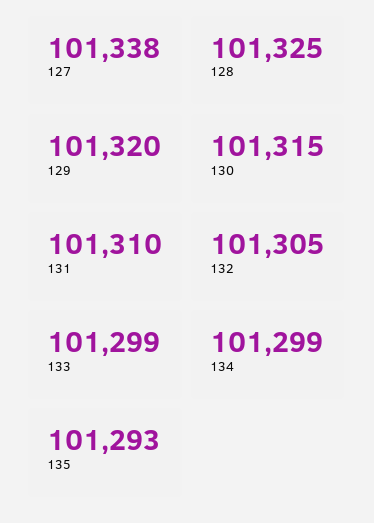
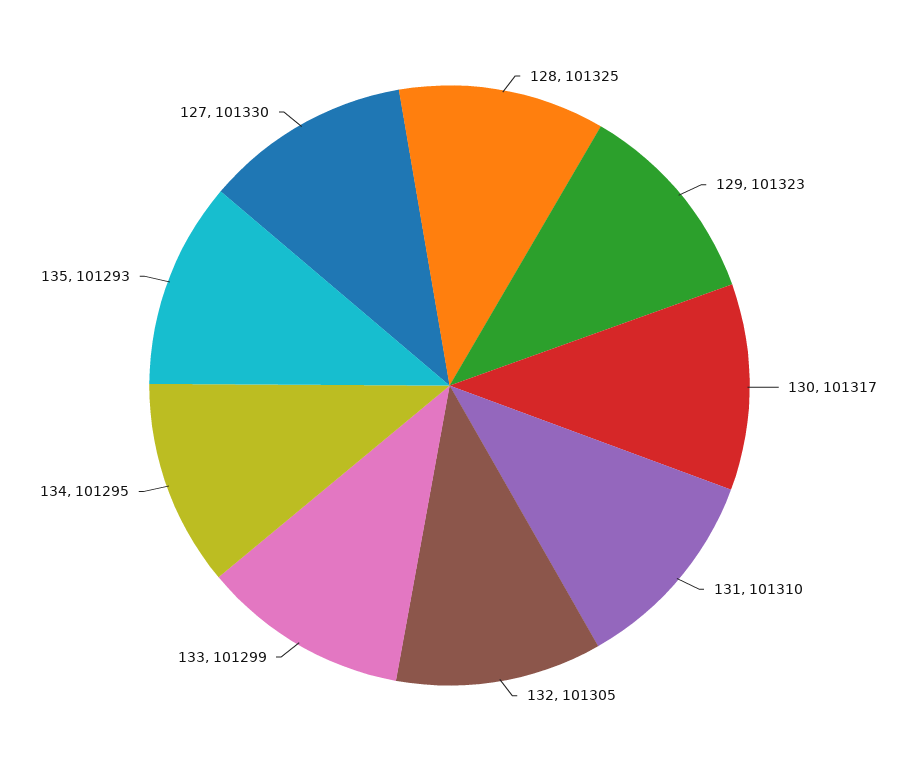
  {
-   "127": 101338,
+   "127": 101330,
    "128": 101325,
-   "129": 101320,
+   "129": 101323,
-   "130": 101315,
+   "130": 101317,
    "131": 101310,
    "132": 101305,
    "133": 101299,
-   "134": 101299,
+   "134": 101295,
    "135": 101293
  }

